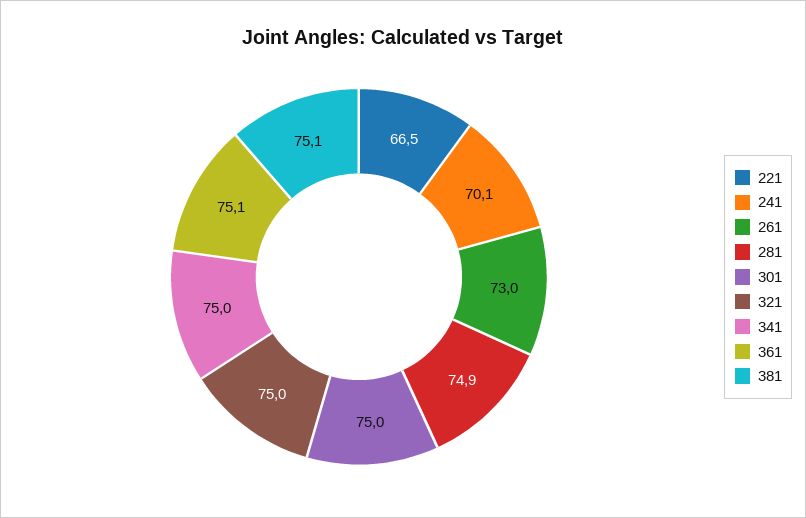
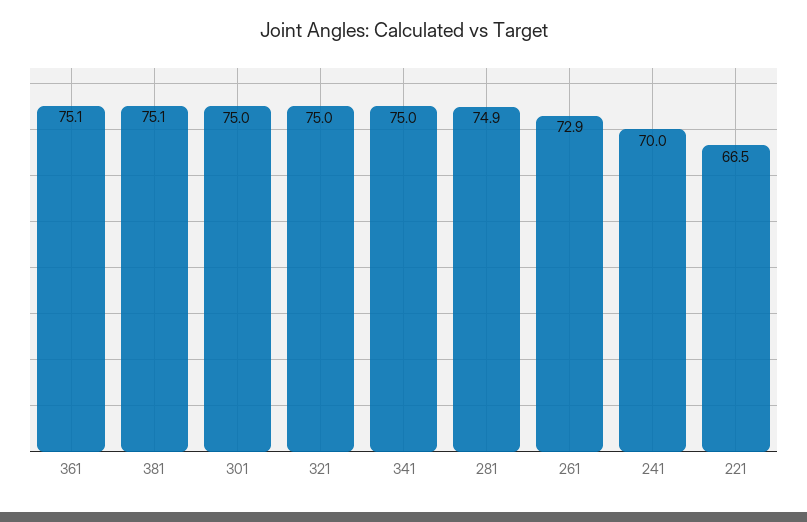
  {
    "221": 66.5,
-   "241": 70.1,
+   "241": 70,
-   "261": 73,
+   "261": 72.9,
    "281": 74.9,
    "301": 75,
    "321": 75,
    "341": 75,
    "361": 75.1,
    "381": 75.1
  }

